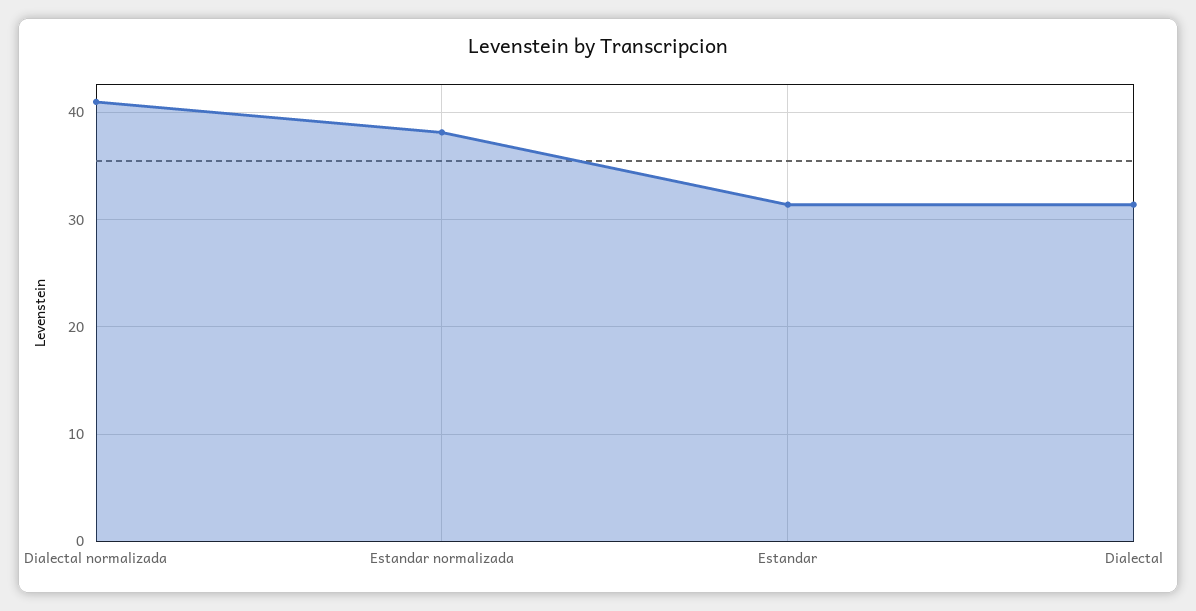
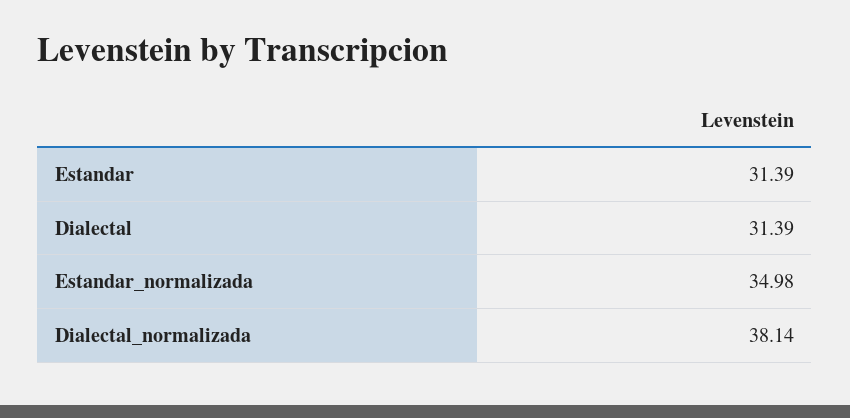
  {
-   "Dialectal normalizada": 41,
+   "Dialectal normalizada": 38.14,
-   "Estandar normalizada": 38,
+   "Estandar normalizada": 34.98,
    "Estandar": 31.39,
    "Dialectal": 31.39
  }

